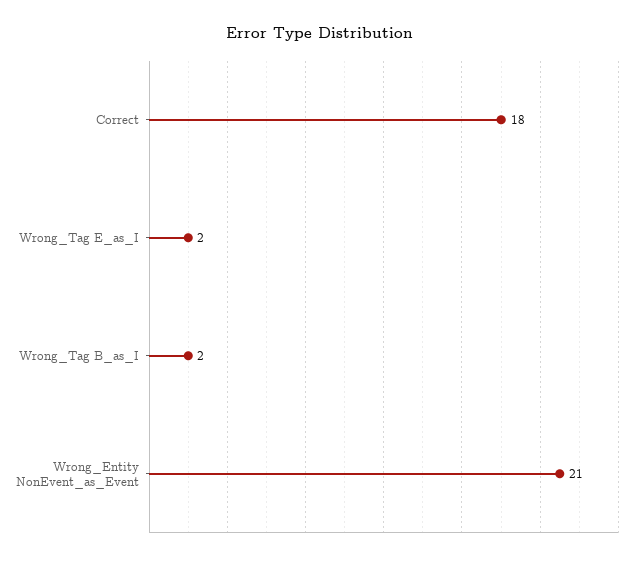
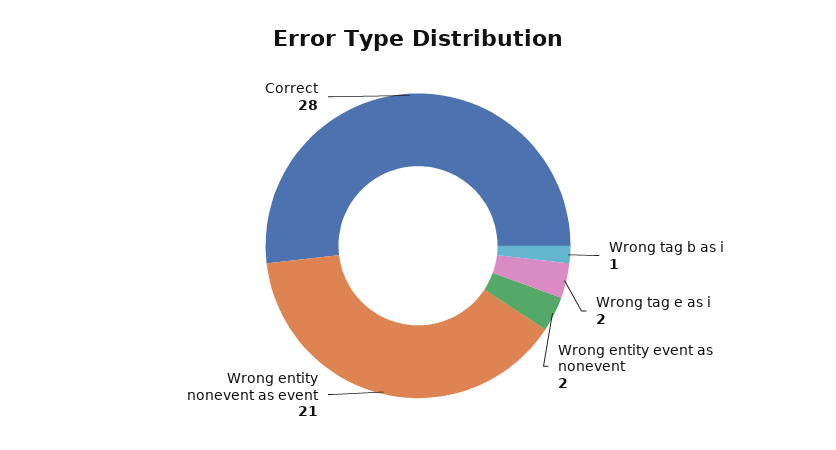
  {
-   "Correct": 18,
+   "Correct": 28,
    "Wrong_Tag E_as_I": 2,
-   "Wrong_Tag B_as_I": 2,
+   "Wrong_Tag B_as_I": 1,
-   "Wrong_Entity NonEvent_as_Event": 21
+   "Wrong_Entity NonEvent_as_Event": 21,
+   "Wrong entity event as nonevent": 2
  }

